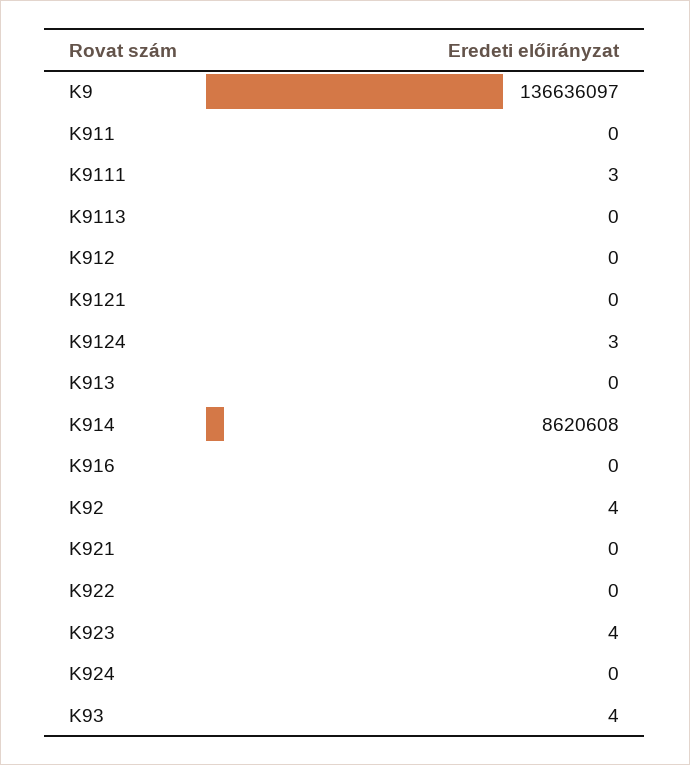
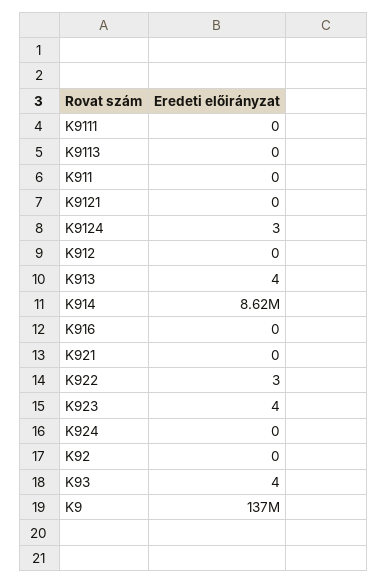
  {
    "K9": 136636097,
    "K911": 0,
-   "K9111": 3,
+   "K9111": 0,
    "K9113": 0,
    "K912": 0,
    "K9121": 0,
    "K9124": 3,
-   "K913": 0,
+   "K913": 4,
    "K914": 8620608,
    "K916": 0,
-   "K92": 4,
+   "K92": 0,
    "K921": 0,
-   "K922": 0,
+   "K922": 3,
    "K923": 4,
    "K924": 0,
    "K93": 4
  }

